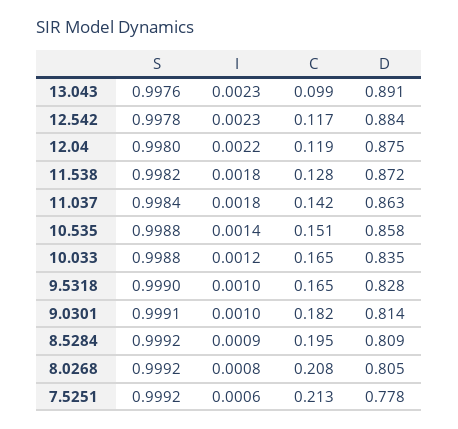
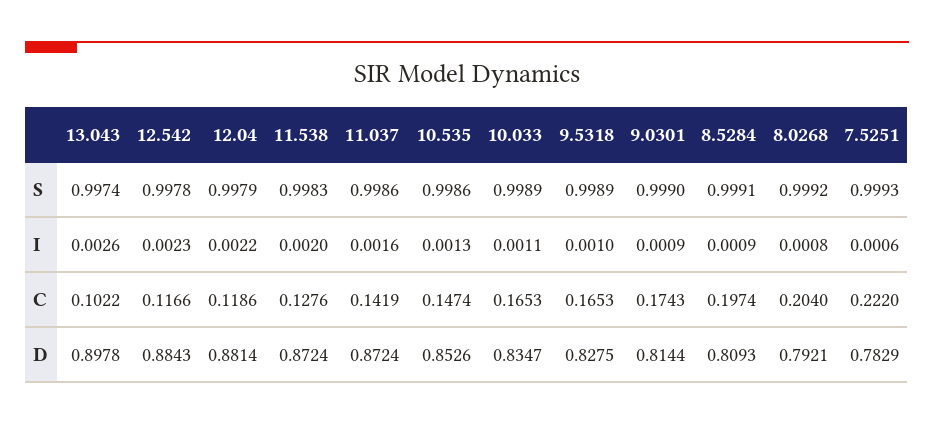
  {
    "S": {
-     "13.043": 0.9976,
+     "13.043": 0.9974,
      "12.542": 0.9978,
-     "12.04": 0.998,
+     "12.04": 0.9979,
-     "11.538": 0.9982,
+     "11.538": 0.9983,
-     "11.037": 0.9984,
+     "11.037": 0.9986,
-     "10.535": 0.9988,
+     "10.535": 0.9986,
-     "10.033": 0.9988,
+     "10.033": 0.9989,
-     "9.5318": 0.999,
+     "9.5318": 0.9989,
-     "9.0301": 0.9991,
+     "9.0301": 0.999,
-     "8.5284": 0.9992,
+     "8.5284": 0.9991,
      "8.0268": 0.9992,
-     "7.5251": 0.9992
+     "7.5251": 0.9993
    },
    "I": {
-     "13.043": 0.0023,
+     "13.043": 0.0026,
      "12.542": 0.0023,
      "12.04": 0.0022,
-     "11.538": 0.0018,
+     "11.538": 0.002,
-     "11.037": 0.0018,
+     "11.037": 0.0016,
-     "10.535": 0.0014,
+     "10.535": 0.0013,
-     "10.033": 0.0012,
+     "10.033": 0.0011,
      "9.5318": 0.001,
-     "9.0301": 0.001,
+     "9.0301": 0.0009,
      "8.5284": 0.0009,
      "8.0268": 0.0008,
      "7.5251": 0.0006
    },
    "C": {
-     "13.043": 0.099,
+     "13.043": 0.1022,
      "12.542": 0.1166,
      "12.04": 0.1186,
      "11.538": 0.1276,
      "11.037": 0.1419,
-     "10.535": 0.151,
+     "10.535": 0.1474,
      "10.033": 0.1653,
      "9.5318": 0.1653,
-     "9.0301": 0.182,
+     "9.0301": 0.1743,
-     "8.5284": 0.195,
+     "8.5284": 0.1974,
-     "8.0268": 0.208,
+     "8.0268": 0.204,
-     "7.5251": 0.213
+     "7.5251": 0.222
    },
    "D": {
-     "13.043": 0.891,
+     "13.043": 0.8978,
      "12.542": 0.8843,
-     "12.04": 0.875,
+     "12.04": 0.8814,
      "11.538": 0.8724,
-     "11.037": 0.863,
+     "11.037": 0.8724,
-     "10.535": 0.858,
+     "10.535": 0.8526,
      "10.033": 0.8347,
      "9.5318": 0.8275,
      "9.0301": 0.8144,
      "8.5284": 0.8093,
-     "8.0268": 0.805,
+     "8.0268": 0.7921,
-     "7.5251": 0.778
+     "7.5251": 0.7829
    }
  }

